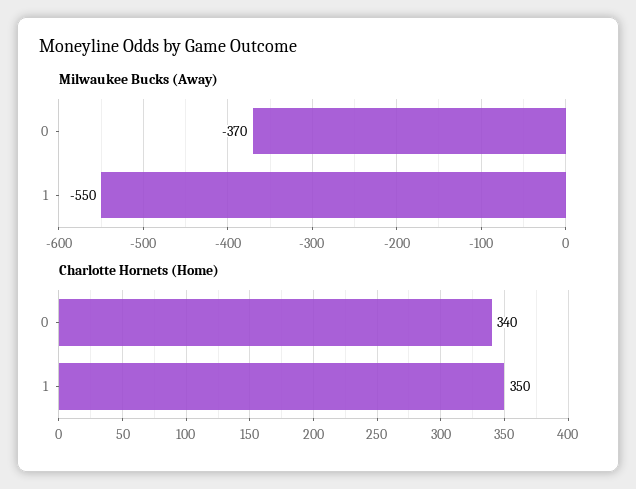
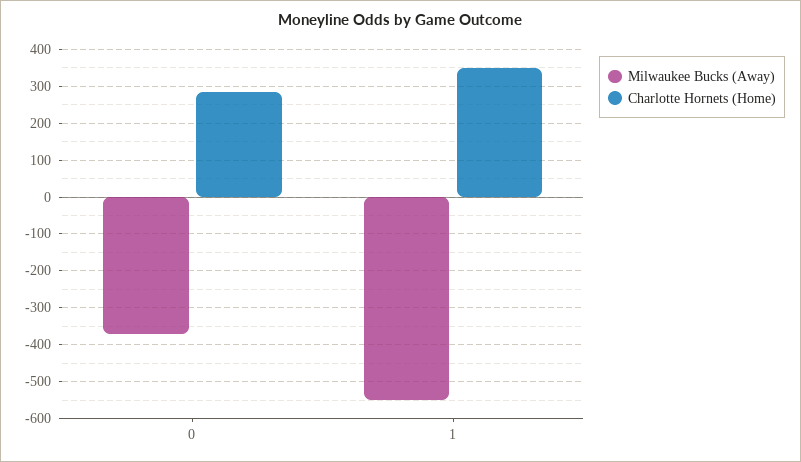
  {
    "Milwaukee Bucks (Away)": {
      "0": -370,
      "1": -550
    },
    "Charlotte Hornets (Home)": {
-     "0": 340,
+     "0": 280,
      "1": 350
    }
  }

